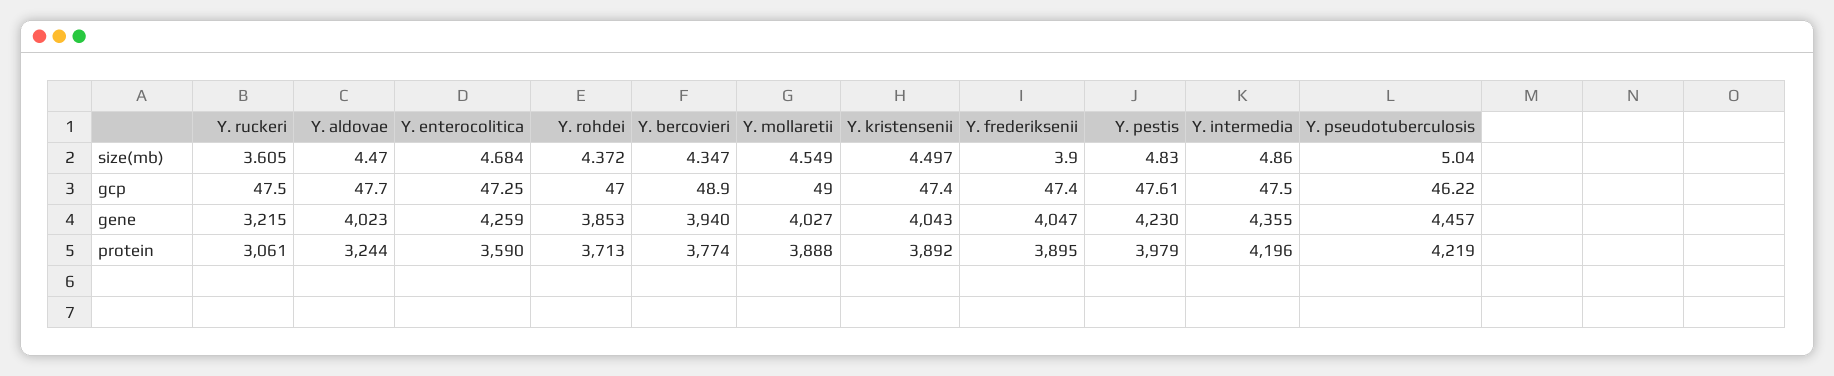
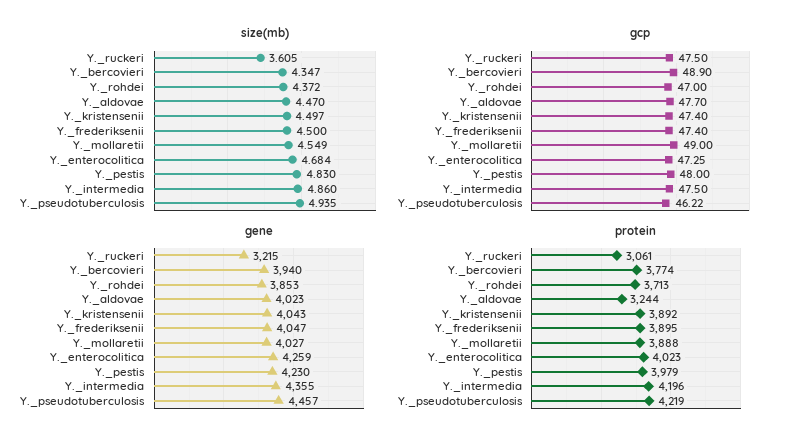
  {
    "size(mb)": {
      "Y. ruckeri": 3.605,
      "Y. aldovae": 4.47,
      "Y. enterocolitica": 4.684,
      "Y. rohdei": 4.372,
      "Y. bercovieri": 4.347,
      "Y. mollaretii": 4.549,
      "Y. kristensenii": 4.497,
-     "Y. frederiksenii": 3.9,
+     "Y. frederiksenii": 4.5,
      "Y. pestis": 4.83,
      "Y. intermedia": 4.86,
-     "Y. pseudotuberculosis": 5.04
+     "Y. pseudotuberculosis": 4.935
    },
    "gcp": {
      "Y. ruckeri": 47.5,
      "Y. aldovae": 47.7,
      "Y. enterocolitica": 47.25,
      "Y. rohdei": 47,
      "Y. bercovieri": 48.9,
      "Y. mollaretii": 49,
      "Y. kristensenii": 47.4,
      "Y. frederiksenii": 47.4,
-     "Y. pestis": 47.61,
+     "Y. pestis": 48,
      "Y. intermedia": 47.5,
      "Y. pseudotuberculosis": 46.22
    },
    "gene": {
      "Y. ruckeri": 3215,
      "Y. aldovae": 4023,
      "Y. enterocolitica": 4259,
      "Y. rohdei": 3853,
      "Y. bercovieri": 3940,
      "Y. mollaretii": 4027,
      "Y. kristensenii": 4043,
      "Y. frederiksenii": 4047,
      "Y. pestis": 4230,
      "Y. intermedia": 4355,
      "Y. pseudotuberculosis": 4457
    },
    "protein": {
      "Y. ruckeri": 3061,
      "Y. aldovae": 3244,
-     "Y. enterocolitica": 3590,
+     "Y. enterocolitica": 4023,
      "Y. rohdei": 3713,
      "Y. bercovieri": 3774,
      "Y. mollaretii": 3888,
      "Y. kristensenii": 3892,
      "Y. frederiksenii": 3895,
      "Y. pestis": 3979,
      "Y. intermedia": 4196,
      "Y. pseudotuberculosis": 4219
    }
  }

